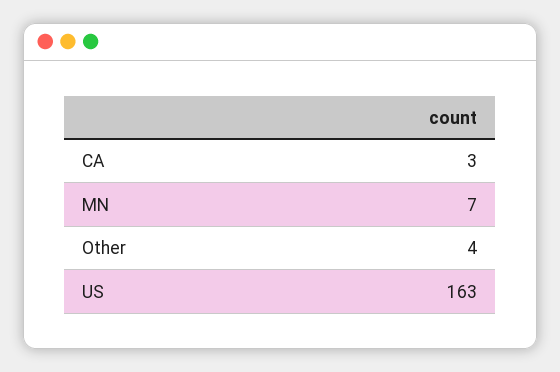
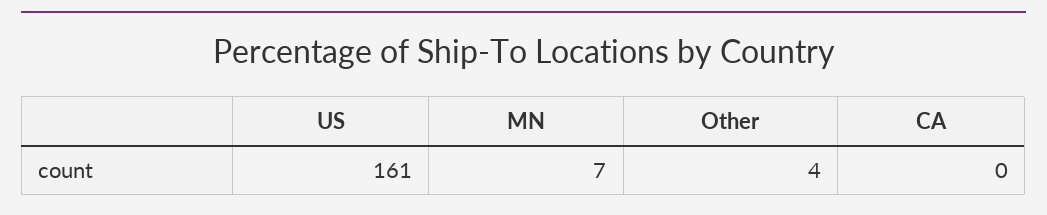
  {
-   "CA": 3,
+   "CA": 0,
    "MN": 7,
    "Other": 4,
-   "US": 163
+   "US": 161
  }

